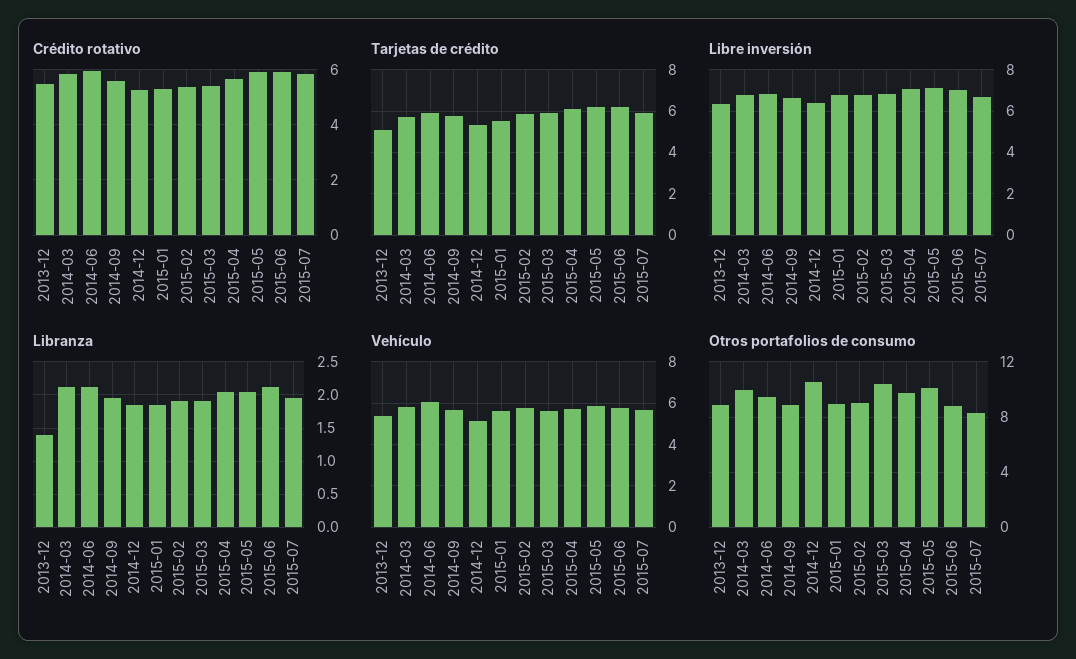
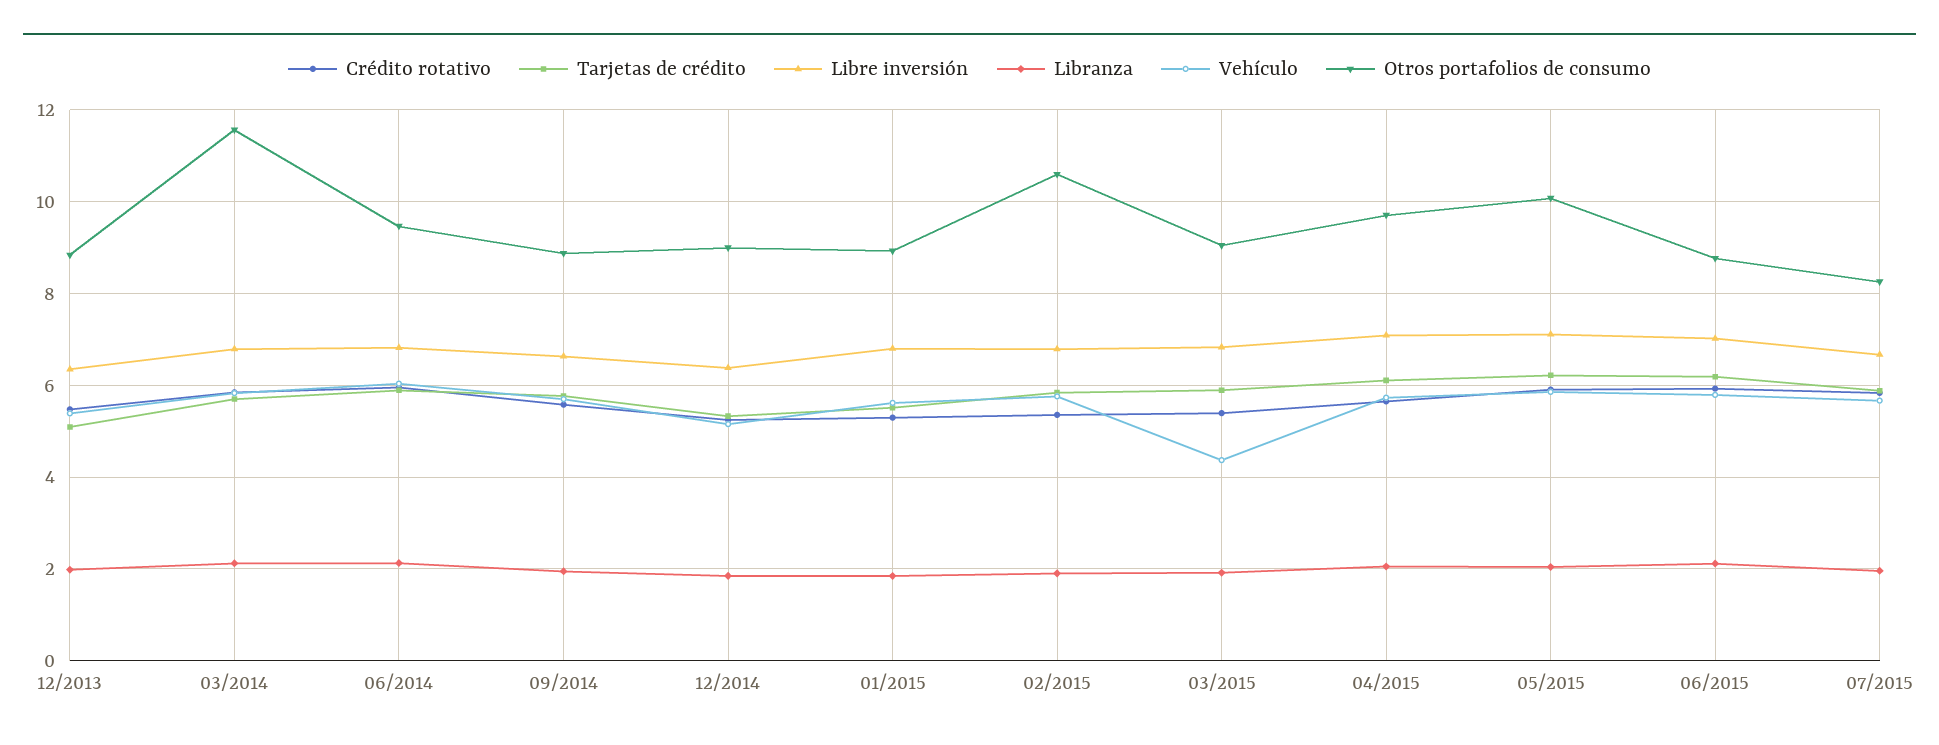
  {
    "Crédito rotativo": {
      "2013-12": 5.4,
      "2014-03": 5.8,
      "2014-06": 6,
      "2014-09": 5.6,
      "2014-12": 5.2,
      "2015-01": 5.2,
      "2015-02": 5.4,
      "2015-03": 5.4,
      "2015-04": 5.6,
      "2015-05": 6,
      "2015-06": 6,
      "2015-07": 5.8
    },
    "Tarjetas de crédito": {
      "2013-12": 5,
      "2014-03": 5.8,
      "2014-06": 5.8,
      "2014-09": 5.8,
      "2014-12": 5.4,
      "2015-01": 5.6,
      "2015-02": 5.8,
      "2015-03": 5.8,
      "2015-04": 6.2,
      "2015-05": 6.2,
      "2015-06": 6.2,
      "2015-07": 5.8
    },
    "Libre inversión": {
      "2013-12": 6.4,
      "2014-03": 6.8,
      "2014-06": 6.8,
      "2014-09": 6.6,
      "2014-12": 6.4,
      "2015-01": 6.8,
      "2015-02": 6.8,
      "2015-03": 6.8,
      "2015-04": 7,
      "2015-05": 7.2,
      "2015-06": 7,
      "2015-07": 6.6
    },
    "Libranza": {
-     "2013-12": 1.4,
+     "2013-12": 2,
      "2014-03": 2.1,
      "2014-06": 2.1,
      "2014-09": 1.9,
      "2014-12": 1.8,
      "2015-01": 1.8,
      "2015-02": 1.9,
      "2015-03": 1.9,
      "2015-04": 2.1,
      "2015-05": 2,
      "2015-06": 2.1,
      "2015-07": 2
    },
    "Vehículo": {
      "2013-12": 5.4,
      "2014-03": 5.8,
      "2014-06": 6,
      "2014-09": 5.6,
      "2014-12": 5.2,
      "2015-01": 5.6,
      "2015-02": 5.8,
-     "2015-03": 5.5,
+     "2015-03": 4.4,
      "2015-04": 5.8,
      "2015-05": 5.8,
      "2015-06": 5.8,
      "2015-07": 5.6
    },
    "Otros portafolios de consumo": {
      "2013-12": 8.8,
-     "2014-03": 10,
+     "2014-03": 11.6,
      "2014-06": 9.4,
      "2014-09": 8.8,
-     "2014-12": 10.5,
+     "2014-12": 9,
      "2015-01": 9,
-     "2015-02": 9,
+     "2015-02": 10.6,
-     "2015-03": 10.5,
+     "2015-03": 9,
      "2015-04": 9.8,
      "2015-05": 10,
      "2015-06": 8.8,
      "2015-07": 8.2
    }
  }

